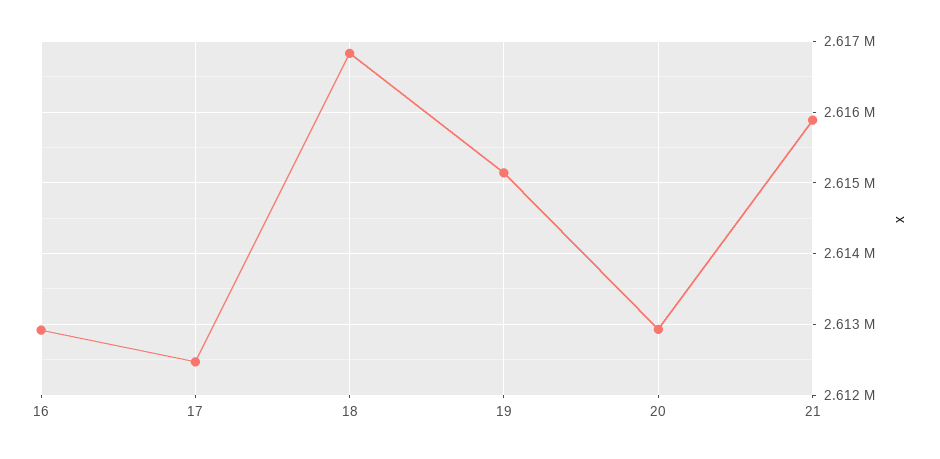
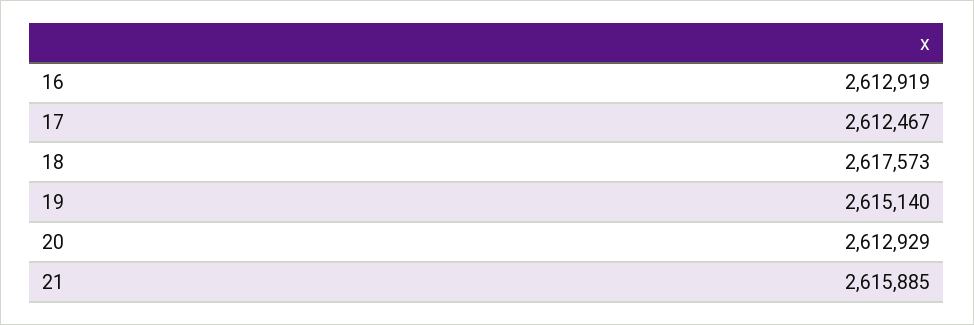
  {
    "16": 2612919,
    "17": 2612467,
-   "18": 2616800,
+   "18": 2617573,
    "19": 2615140,
    "20": 2612929,
    "21": 2615885
  }

